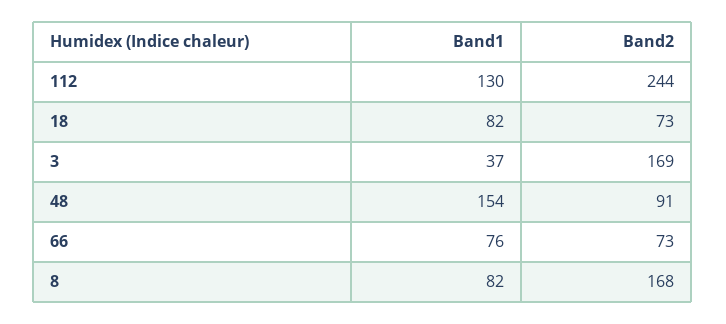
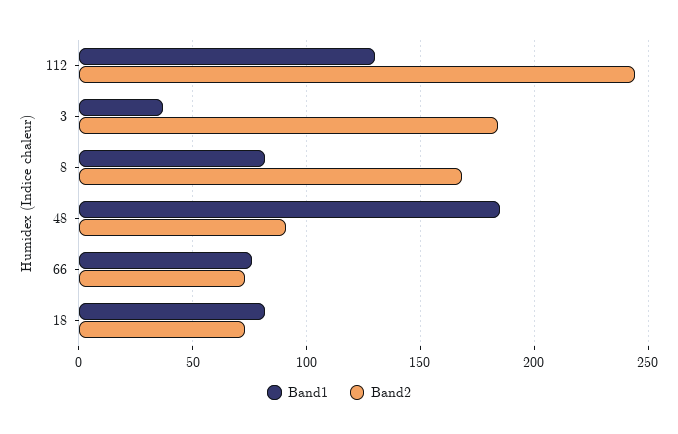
  {
    "Band1": {
      "112": 130,
      "18": 82,
      "3": 37,
-     "48": 154,
+     "48": 185,
      "66": 76,
      "8": 82
    },
    "Band2": {
      "112": 244,
      "18": 73,
-     "3": 169,
+     "3": 185,
      "48": 91,
      "66": 73,
      "8": 168
    }
  }

